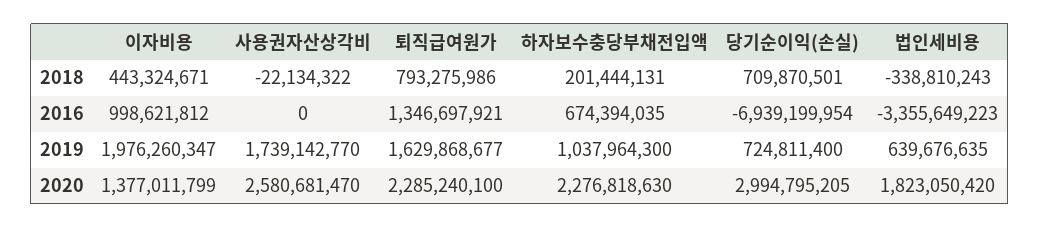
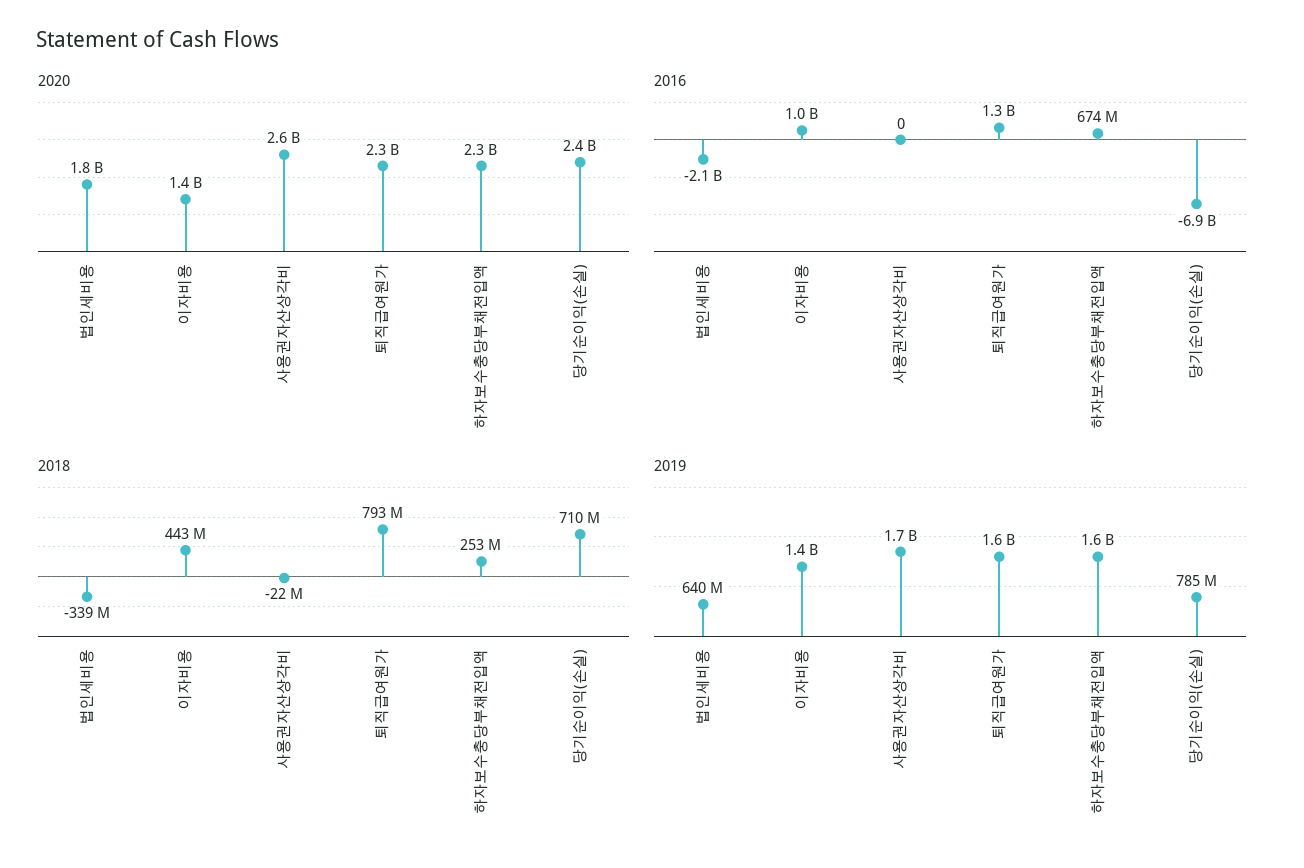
  {
    "2018": {
      "이자비용": 443324671,
      "사용권자산상각비": -22134322,
      "퇴직급여원가": 793275986,
-     "하자보수충당부채전입액": 201444131,
+     "하자보수충당부채전입액": 253000000,
      "당기순이익(손실)": 709870501,
      "법인세비용": -338810243
    },
    "2016": {
      "이자비용": 998621812,
      "사용권자산상각비": 0,
      "퇴직급여원가": 1346697921,
      "하자보수충당부채전입액": 674394035,
      "당기순이익(손실)": -6939199954,
-     "법인세비용": -3355649223
+     "법인세비용": -2100000000
    },
    "2019": {
-     "이자비용": 1976260347,
+     "이자비용": 1400000000,
      "사용권자산상각비": 1739142770,
      "퇴직급여원가": 1629868677,
-     "하자보수충당부채전입액": 1037964300,
+     "하자보수충당부채전입액": 1600000000,
-     "당기순이익(손실)": 724811400,
+     "당기순이익(손실)": 785000000,
      "법인세비용": 639676635
    },
    "2020": {
      "이자비용": 1377011799,
      "사용권자산상각비": 2580681470,
      "퇴직급여원가": 2285240100,
      "하자보수충당부채전입액": 2276818630,
-     "당기순이익(손실)": 2994795205,
+     "당기순이익(손실)": 2400000000,
      "법인세비용": 1823050420
    }
  }

